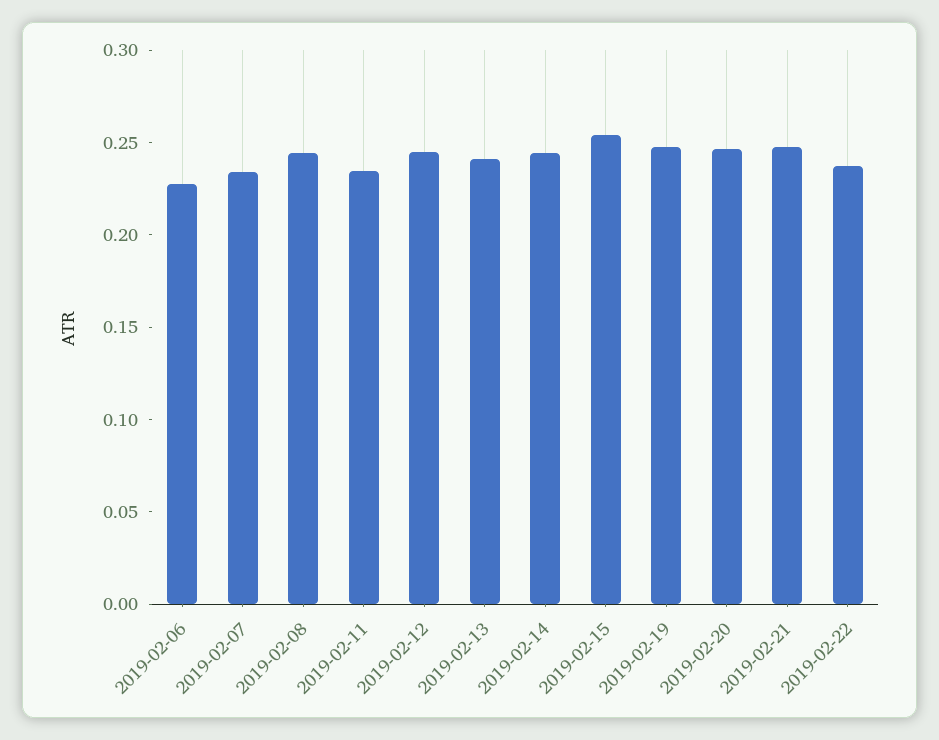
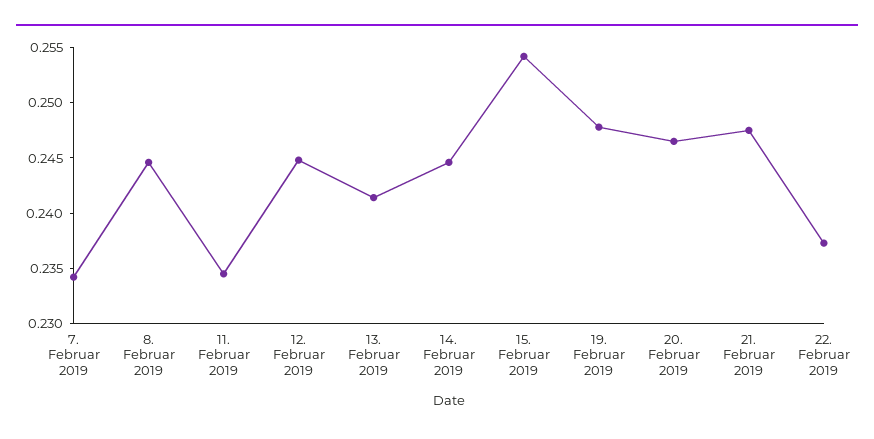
  {
-   "2019-02-06": 0.23,
    "2019-02-07": 0.234,
    "2019-02-08": 0.245,
    "2019-02-11": 0.235,
    "2019-02-12": 0.245,
    "2019-02-13": 0.241,
    "2019-02-14": 0.245,
    "2019-02-15": 0.254,
    "2019-02-19": 0.248,
    "2019-02-20": 0.247,
    "2019-02-21": 0.248,
    "2019-02-22": 0.237
  }

